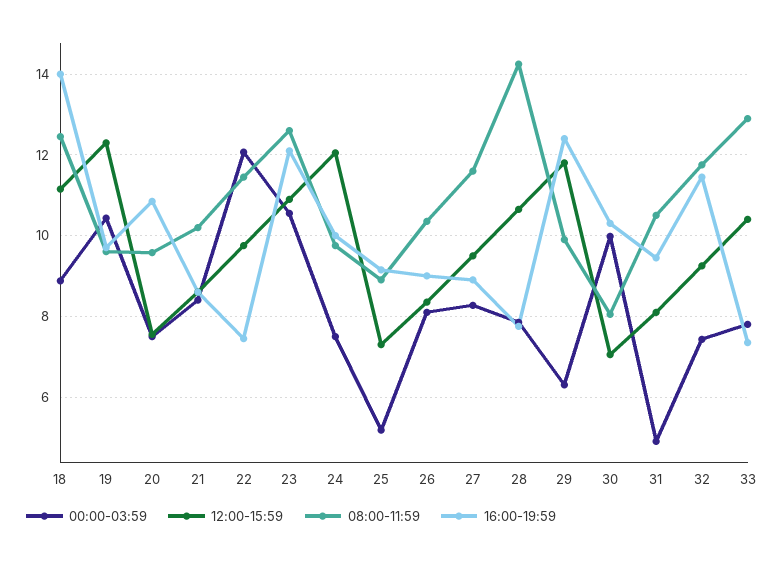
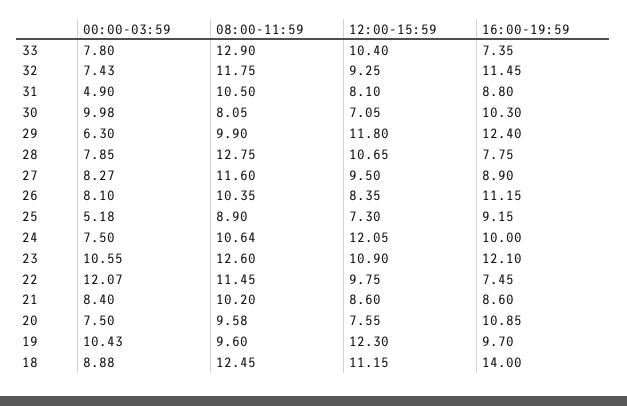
  {
    "00:00-03:59": {
      "18": 8.88,
      "19": 10.43,
      "20": 7.5,
      "21": 8.4,
      "22": 12.07,
      "23": 10.55,
      "24": 7.5,
      "25": 5.18,
      "26": 8.1,
      "27": 8.27,
      "28": 7.85,
      "29": 6.3,
      "30": 9.98,
      "31": 4.9,
      "32": 7.43,
      "33": 7.8
    },
    "12:00-15:59": {
      "18": 11.15,
      "19": 12.3,
      "20": 7.55,
      "21": 8.6,
      "22": 9.75,
      "23": 10.9,
      "24": 12.05,
      "25": 7.3,
      "26": 8.35,
      "27": 9.5,
      "28": 10.65,
      "29": 11.8,
      "30": 7.05,
      "31": 8.1,
      "32": 9.25,
      "33": 10.4
    },
    "08:00-11:59": {
      "18": 12.45,
      "19": 9.6,
      "20": 9.58,
      "21": 10.2,
      "22": 11.45,
      "23": 12.6,
-     "24": 9.8,
+     "24": 10.64,
      "25": 8.9,
      "26": 10.35,
      "27": 11.6,
-     "28": 14.2,
+     "28": 12.75,
      "29": 9.9,
      "30": 8.05,
      "31": 10.5,
      "32": 11.75,
      "33": 12.9
    },
    "16:00-19:59": {
      "18": 14,
      "19": 9.7,
      "20": 10.85,
      "21": 8.6,
      "22": 7.45,
      "23": 12.1,
      "24": 10,
      "25": 9.15,
-     "26": 9,
+     "26": 11.15,
      "27": 8.9,
      "28": 7.75,
      "29": 12.4,
      "30": 10.3,
-     "31": 9.4,
+     "31": 8.8,
      "32": 11.45,
      "33": 7.35
    }
  }

